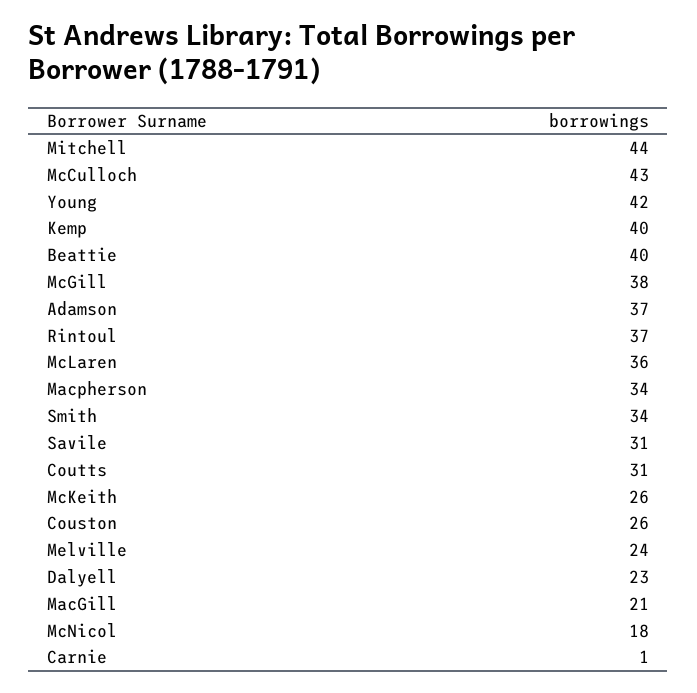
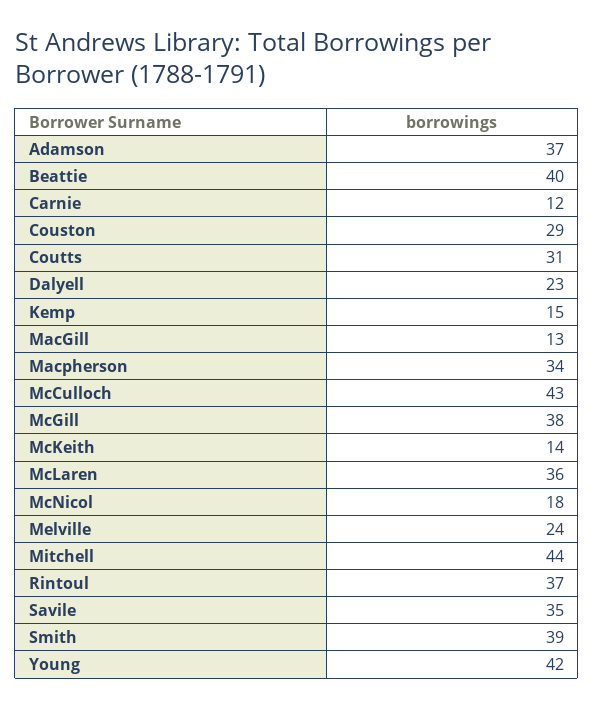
  {
    "Mitchell": 44,
    "McCulloch": 43,
    "Young": 42,
-   "Kemp": 40,
+   "Kemp": 15,
    "Beattie": 40,
    "McGill": 38,
    "Adamson": 37,
    "Rintoul": 37,
    "McLaren": 36,
    "Macpherson": 34,
-   "Smith": 34,
+   "Smith": 39,
-   "Savile": 31,
+   "Savile": 35,
    "Coutts": 31,
-   "McKeith": 26,
+   "McKeith": 14,
-   "Couston": 26,
+   "Couston": 29,
    "Melville": 24,
    "Dalyell": 23,
-   "MacGill": 21,
+   "MacGill": 13,
    "McNicol": 18,
-   "Carnie": 1
+   "Carnie": 12
  }

